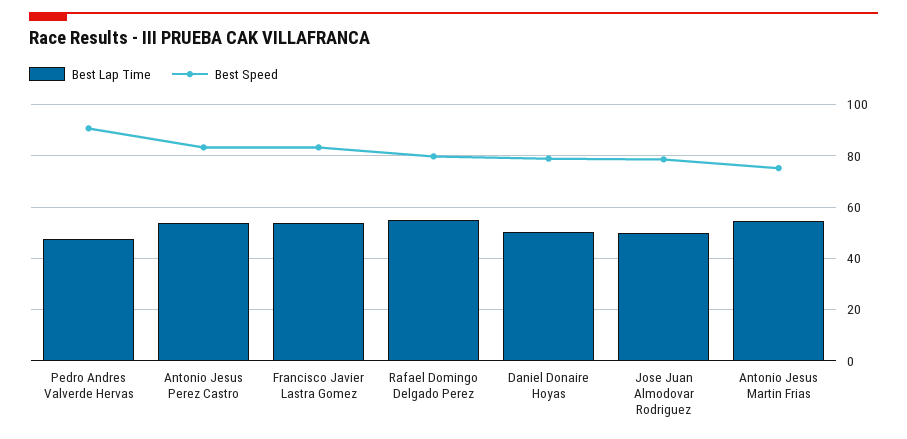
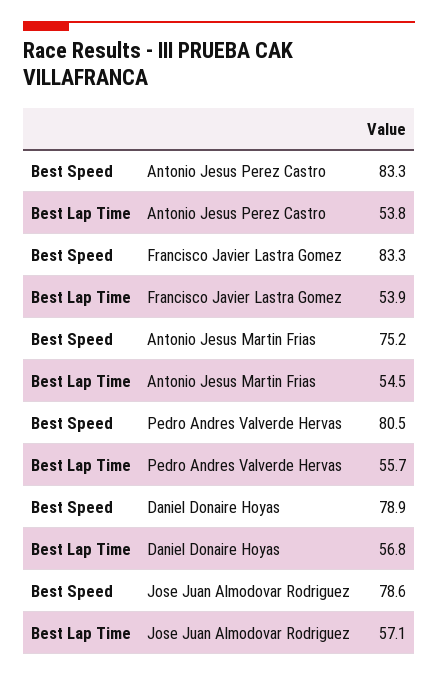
  {
    "Best Lap Time": {
-     "Pedro Andres Valverde Hervas": 47.5,
+     "Pedro Andres Valverde Hervas": 55.7,
      "Antonio Jesus Perez Castro": 53.8,
      "Francisco Javier Lastra Gomez": 53.9,
-     "Rafael Domingo Delgado Perez": 55,
-     "Daniel Donaire Hoyas": 50,
+     "Daniel Donaire Hoyas": 56.8,
-     "Jose Juan Almodovar Rodriguez": 50,
+     "Jose Juan Almodovar Rodriguez": 57.1,
      "Antonio Jesus Martin Frias": 54.5
    },
    "Best Speed": {
-     "Pedro Andres Valverde Hervas": 90,
+     "Pedro Andres Valverde Hervas": 80.5,
      "Antonio Jesus Perez Castro": 83.3,
      "Francisco Javier Lastra Gomez": 83.3,
-     "Rafael Domingo Delgado Perez": 80,
      "Daniel Donaire Hoyas": 78.9,
      "Jose Juan Almodovar Rodriguez": 78.6,
      "Antonio Jesus Martin Frias": 75.2
    }
  }

